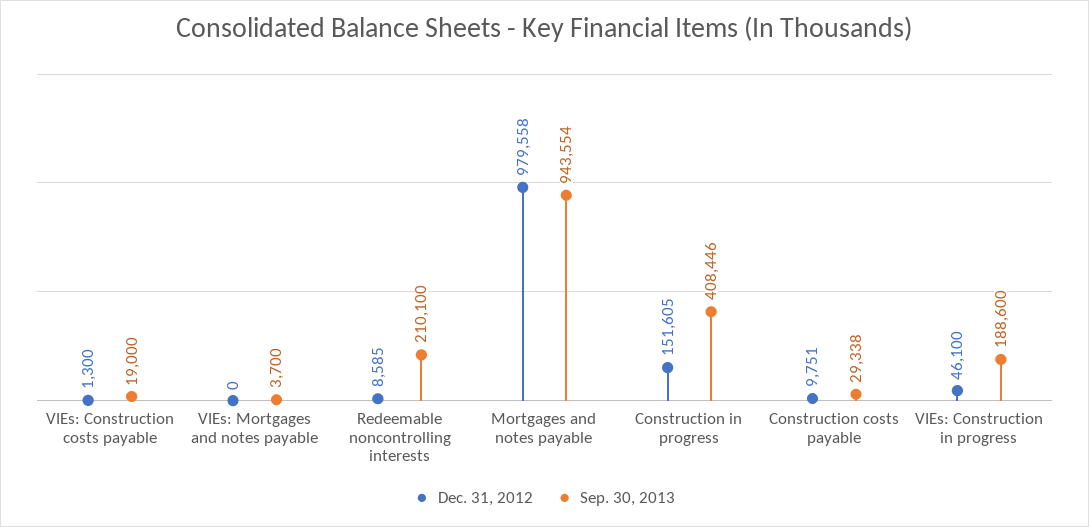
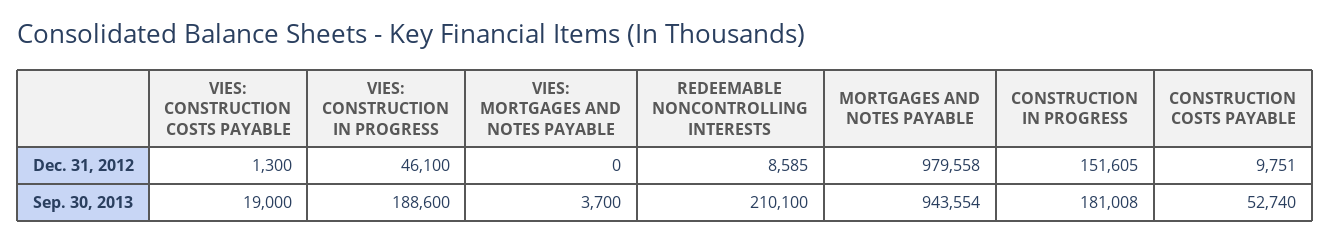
  {
    "Dec. 31, 2012": {
      "VIEs: Construction costs payable": 1300,
      "VIEs: Mortgages and notes payable": 0,
      "Redeemable noncontrolling interests": 8585,
      "Mortgages and notes payable": 979558,
      "Construction in progress": 151605,
      "Construction costs payable": 9751,
      "VIEs: Construction in progress": 46100
    },
    "Sep. 30, 2013": {
      "VIEs: Construction costs payable": 19000,
      "VIEs: Mortgages and notes payable": 3700,
      "Redeemable noncontrolling interests": 210100,
      "Mortgages and notes payable": 943554,
-     "Construction in progress": 408446,
+     "Construction in progress": 181008,
-     "Construction costs payable": 29338,
+     "Construction costs payable": 52740,
      "VIEs: Construction in progress": 188600
    }
  }

